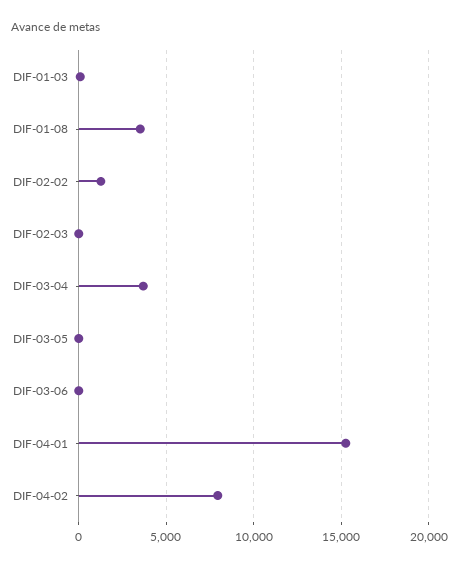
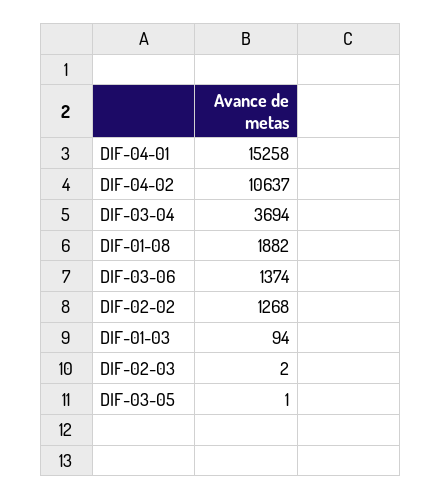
  {
    "DIF-01-03": 94,
-   "DIF-01-08": 3500,
+   "DIF-01-08": 1882,
    "DIF-02-02": 1268,
    "DIF-02-03": 2,
    "DIF-03-04": 3694,
    "DIF-03-05": 1,
-   "DIF-03-06": 0,
+   "DIF-03-06": 1374,
    "DIF-04-01": 15258,
-   "DIF-04-02": 8000
+   "DIF-04-02": 10637
  }

